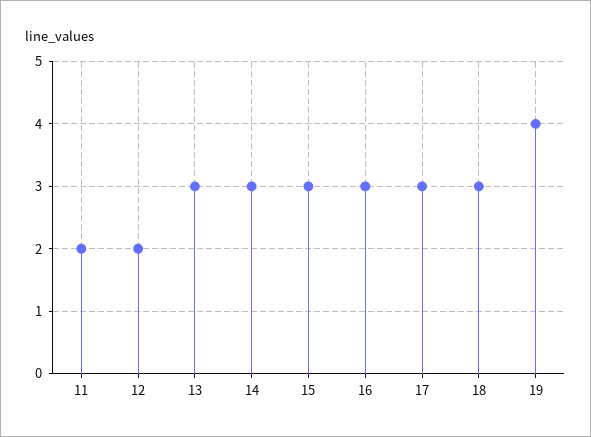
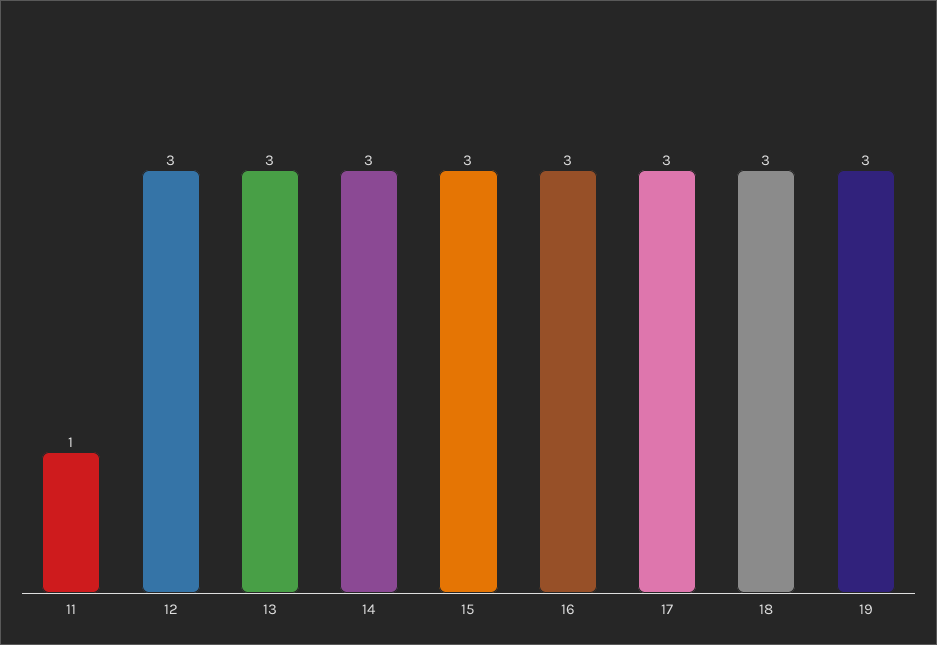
  {
-   "11": 2,
+   "11": 1,
-   "12": 2,
+   "12": 3,
    "13": 3,
    "14": 3,
    "15": 3,
    "16": 3,
    "17": 3,
    "18": 3,
-   "19": 4
+   "19": 3
  }

